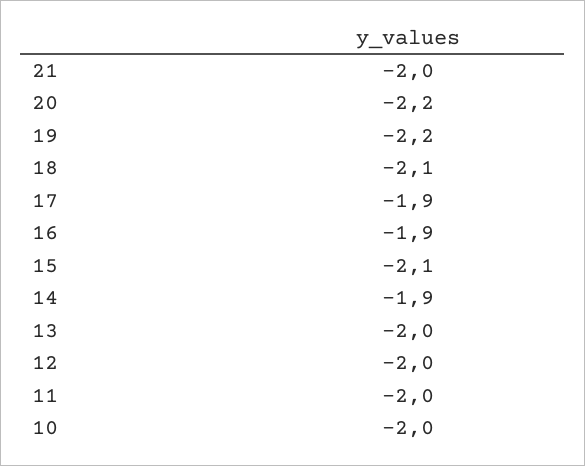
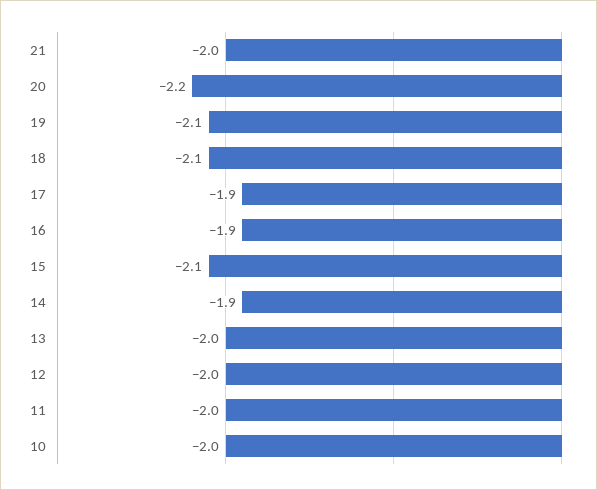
  {
    "21": -2,
    "20": -2.2,
-   "19": -2.2,
+   "19": -2.1,
    "18": -2.1,
    "17": -1.9,
    "16": -1.9,
    "15": -2.1,
    "14": -1.9,
    "13": -2,
    "12": -2,
    "11": -2,
    "10": -2
  }

